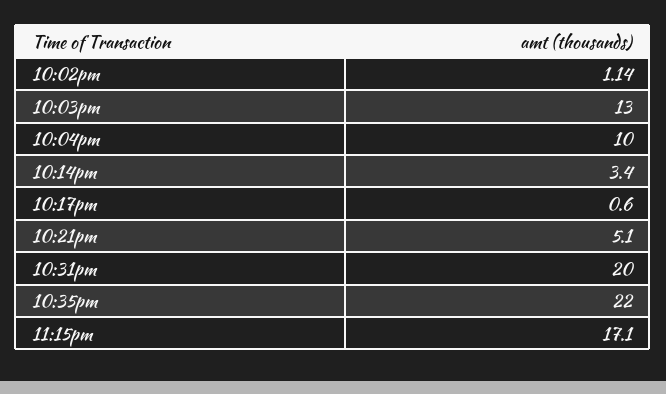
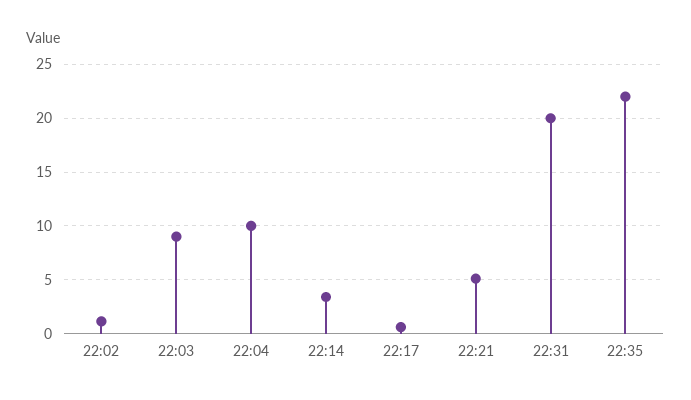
  {
    "10:02pm": 1.14,
-   "10:03pm": 13,
+   "10:03pm": 9,
    "10:04pm": 10,
    "10:14pm": 3.4,
    "10:17pm": 0.6,
    "10:21pm": 5.1,
    "10:31pm": 20,
-   "10:35pm": 22,
+   "10:35pm": 22
-   "11:15pm": 17.1
  }

